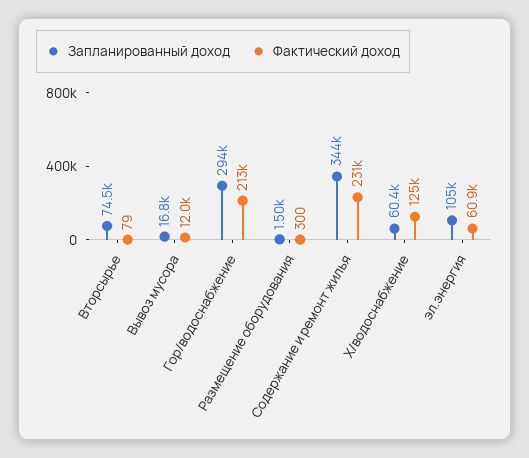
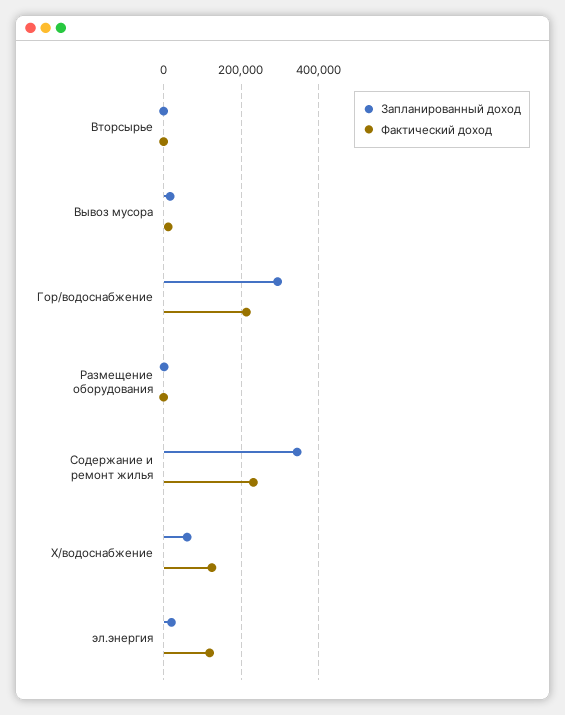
  {
    "Запланированный доход": {
-     "Вторсырье": 74500,
+     "Вторсырье": 0,
      "Вывоз мусора": 16800,
      "Гор/водоснабжение": 294000,
      "Размещение оборудования": 1500,
      "Содержание и ремонт жилья": 344000,
      "Х/водоснабжение": 60400,
-     "эл.энергия": 105000
+     "эл.энергия": 20000
    },
    "Фактический доход": {
      "Вторсырье": 79,
      "Вывоз мусора": 12000,
      "Гор/водоснабжение": 213000,
      "Размещение оборудования": 300,
      "Содержание и ремонт жилья": 231000,
      "Х/водоснабжение": 125000,
-     "эл.энергия": 60900
+     "эл.энергия": 120000
    }
  }

